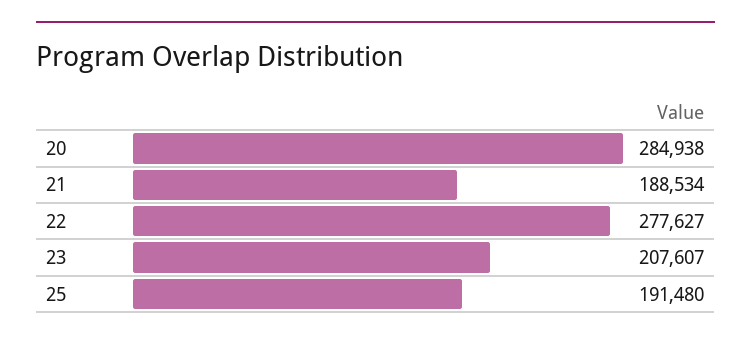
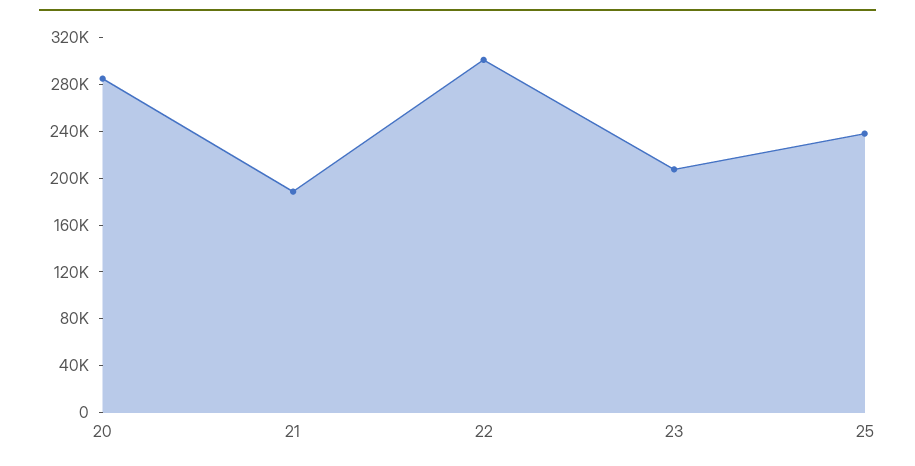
  {
    "20": 284938,
    "21": 188534,
-   "22": 277627,
+   "22": 300000,
    "23": 207607,
-   "25": 191480
+   "25": 240000
  }

